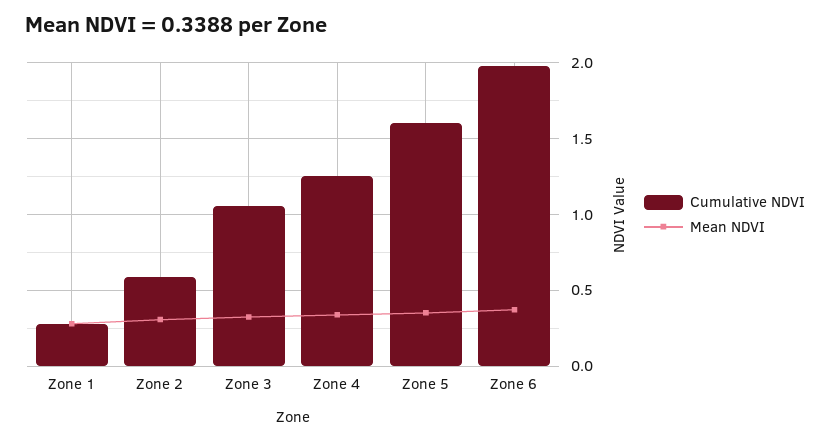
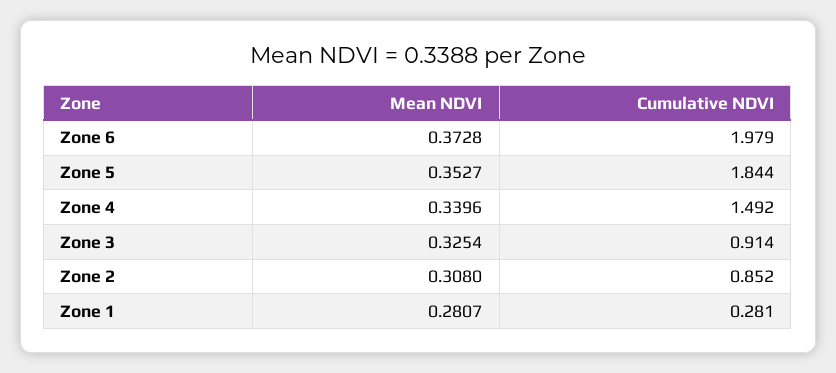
  {
    "Cumulative NDVI": {
      "Zone 1": 0.281,
-     "Zone 2": 0.6,
+     "Zone 2": 0.852,
-     "Zone 3": 1.05,
+     "Zone 3": 0.914,
-     "Zone 4": 1.25,
+     "Zone 4": 1.492,
-     "Zone 5": 1.6,
+     "Zone 5": 1.844,
      "Zone 6": 1.979
    },
    "Mean NDVI": {
      "Zone 1": 0.2807,
      "Zone 2": 0.308,
      "Zone 3": 0.3254,
      "Zone 4": 0.3396,
      "Zone 5": 0.3527,
      "Zone 6": 0.3728
    }
  }

